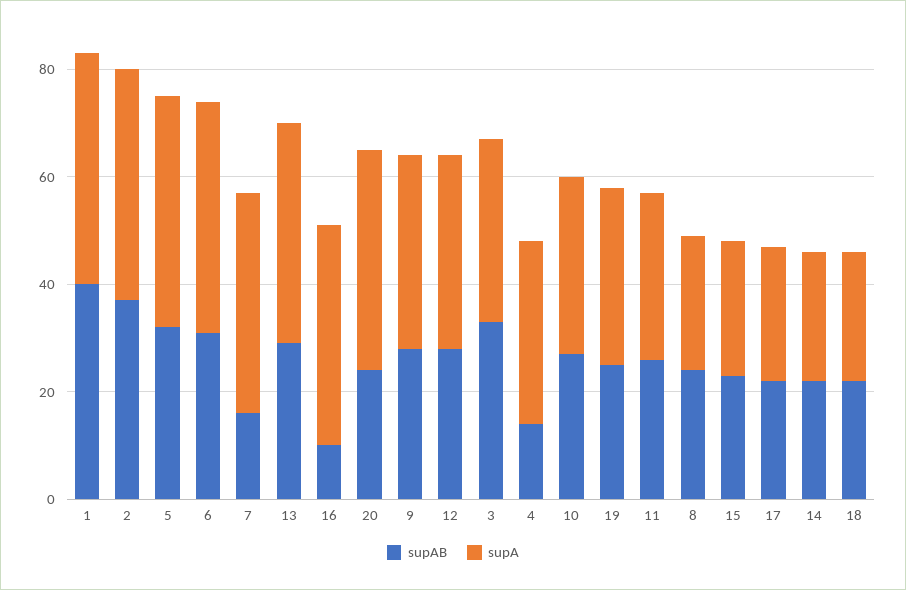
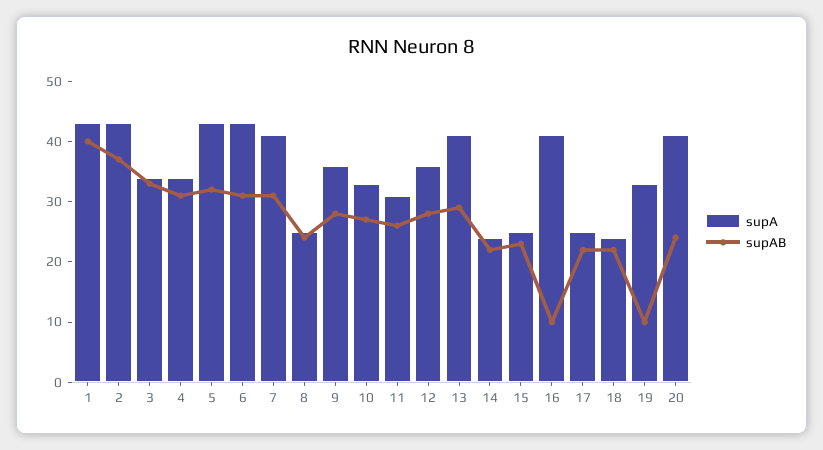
  {
    "supAB": {
      "1": 40,
      "2": 35,
      "5": 30,
      "6": 30,
-     "7": 15,
+     "7": 30,
      "13": 30,
      "16": 10,
      "20": 25,
      "9": 30,
      "12": 30,
      "3": 35,
-     "4": 15,
+     "4": 30,
      "10": 25,
-     "19": 25,
+     "19": 10,
      "11": 25,
      "8": 25,
      "15": 25,
      "17": 20,
      "14": 20,
      "18": 20
    },
    "supA": {
      "1": 45,
      "2": 45,
      "5": 45,
      "6": 45,
      "7": 40,
      "13": 40,
      "16": 40,
      "20": 40,
      "9": 35,
      "12": 35,
      "3": 35,
      "4": 35,
      "10": 35,
      "19": 35,
      "11": 30,
      "8": 25,
      "15": 25,
      "17": 25,
      "14": 25,
      "18": 25
    }
  }

